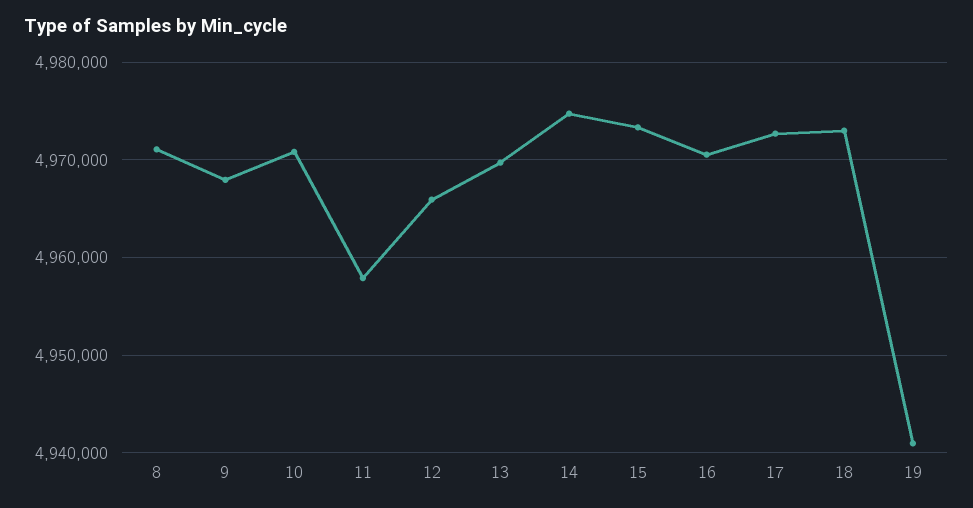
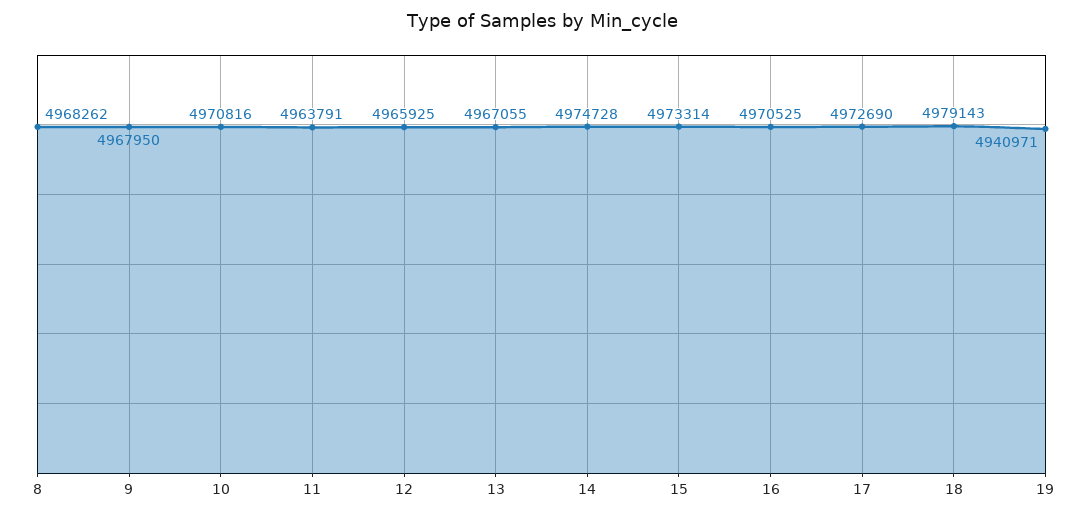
  {
-   "8": 4971000,
+   "8": 4968262,
    "9": 4967950,
    "10": 4970816,
-   "11": 4958000,
+   "11": 4963791,
    "12": 4965925,
-   "13": 4970000,
+   "13": 4967055,
    "14": 4974728,
    "15": 4973314,
    "16": 4970525,
    "17": 4972690,
-   "18": 4973000,
+   "18": 4979143,
    "19": 4940971
  }

